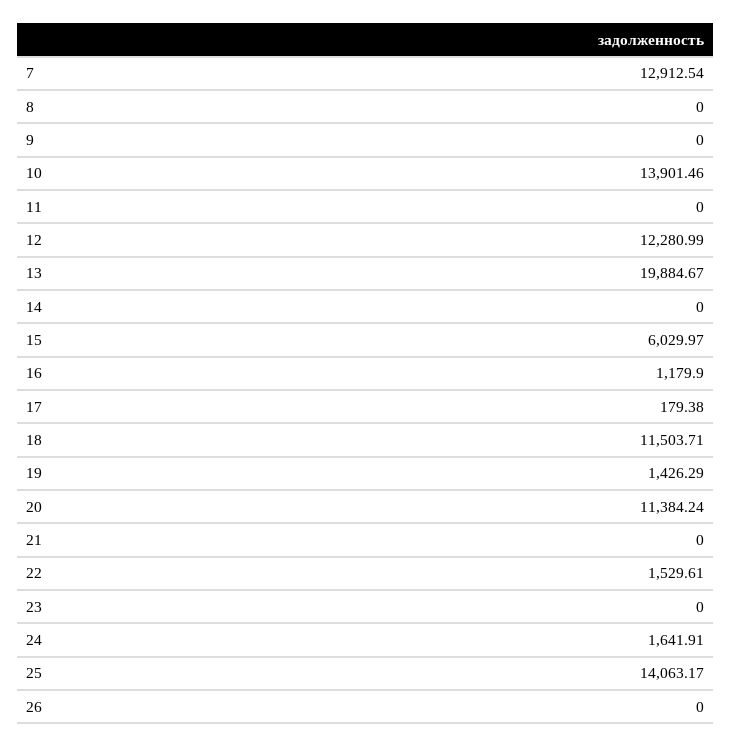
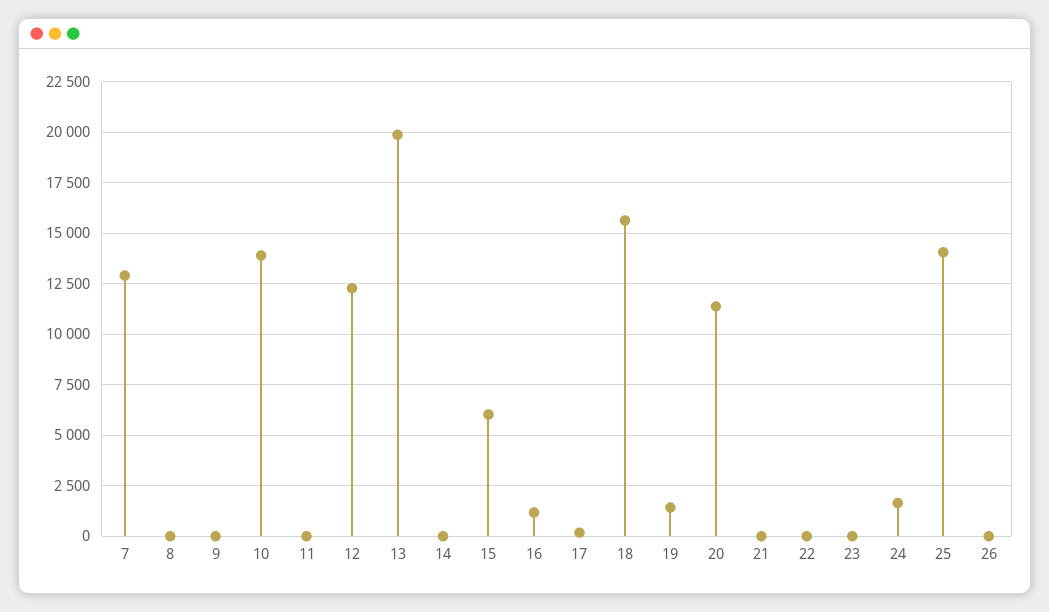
  {
    "7": 12912.54,
    "8": 0,
    "9": 0,
    "10": 13901.46,
    "11": 0,
    "12": 12280.99,
    "13": 19884.67,
    "14": 0,
    "15": 6029.97,
    "16": 1179.9,
    "17": 179.38,
-   "18": 11503.71,
+   "18": 15500,
    "19": 1426.29,
    "20": 11384.24,
    "21": 0,
-   "22": 1529.61,
+   "22": 0,
    "23": 0,
    "24": 1641.91,
    "25": 14063.17,
    "26": 0
  }

